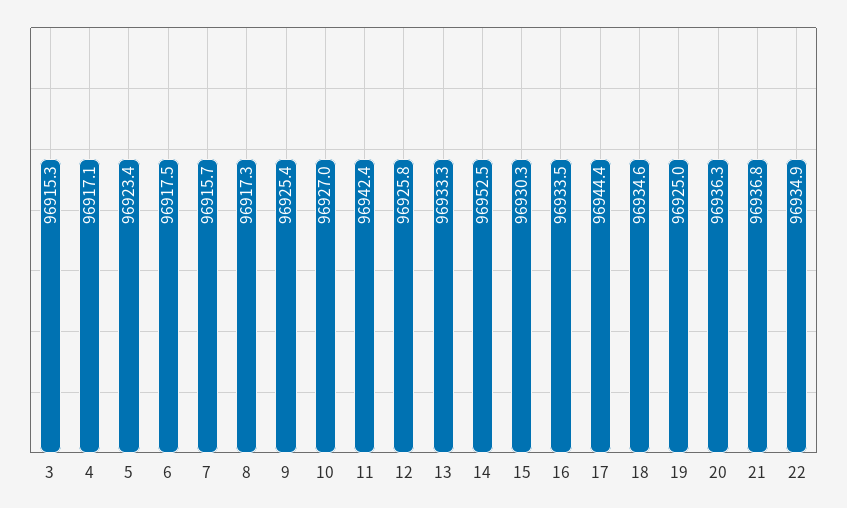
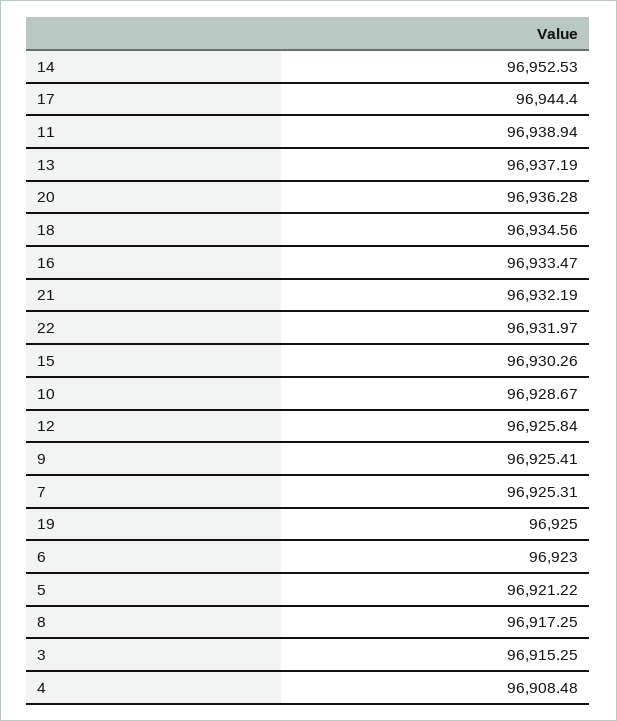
  {
    "3": 96915.25,
-   "4": 96917.1,
+   "4": 96908.48,
-   "5": 96923.4,
+   "5": 96921.22,
-   "6": 96917.5,
+   "6": 96923,
-   "7": 96915.7,
+   "7": 96925.31,
    "8": 96917.25,
    "9": 96925.41,
-   "10": 96927,
+   "10": 96928.67,
-   "11": 96942.4,
+   "11": 96938.94,
    "12": 96925.84,
-   "13": 96933.3,
+   "13": 96937.19,
    "14": 96952.53,
    "15": 96930.26,
    "16": 96933.47,
    "17": 96944.4,
    "18": 96934.56,
    "19": 96925,
    "20": 96936.28,
-   "21": 96936.8,
+   "21": 96932.19,
-   "22": 96934.9
+   "22": 96931.97
  }

